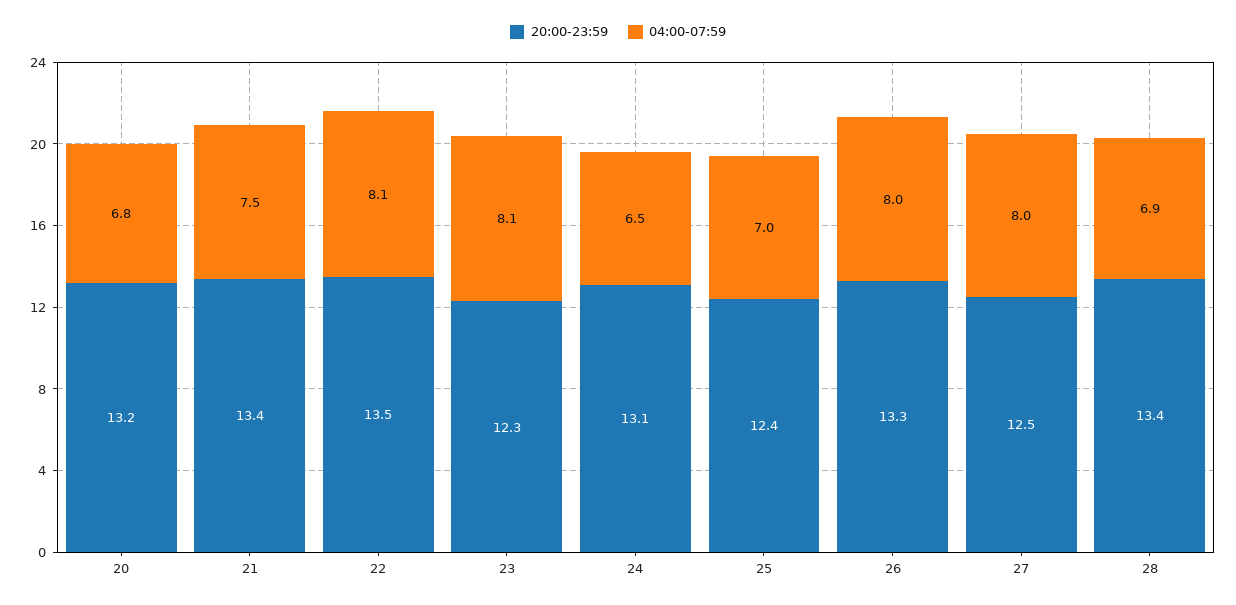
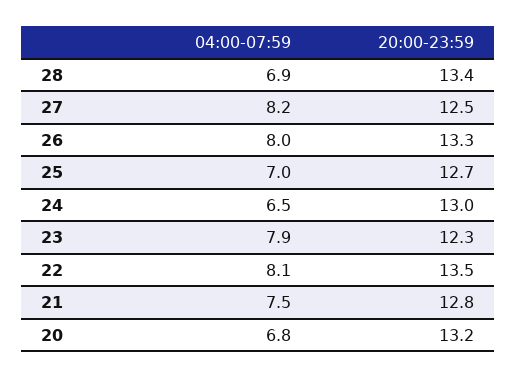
  {
    "20:00-23:59": {
      "20": 13.2,
-     "21": 13.4,
+     "21": 12.8,
      "22": 13.5,
      "23": 12.3,
-     "24": 13.1,
+     "24": 13,
-     "25": 12.4,
+     "25": 12.7,
      "26": 13.3,
      "27": 12.5,
      "28": 13.4
    },
    "04:00-07:59": {
      "20": 6.8,
      "21": 7.5,
      "22": 8.1,
-     "23": 8.1,
+     "23": 7.9,
      "24": 6.5,
      "25": 7,
      "26": 8,
-     "27": 8,
+     "27": 8.2,
      "28": 6.9
    }
  }

